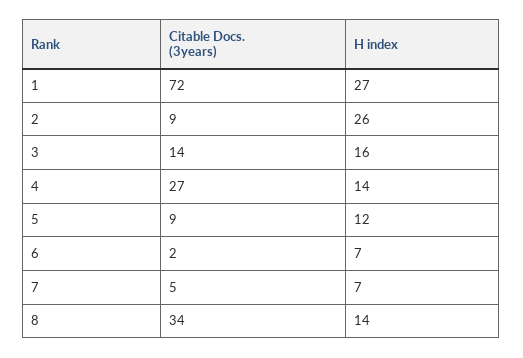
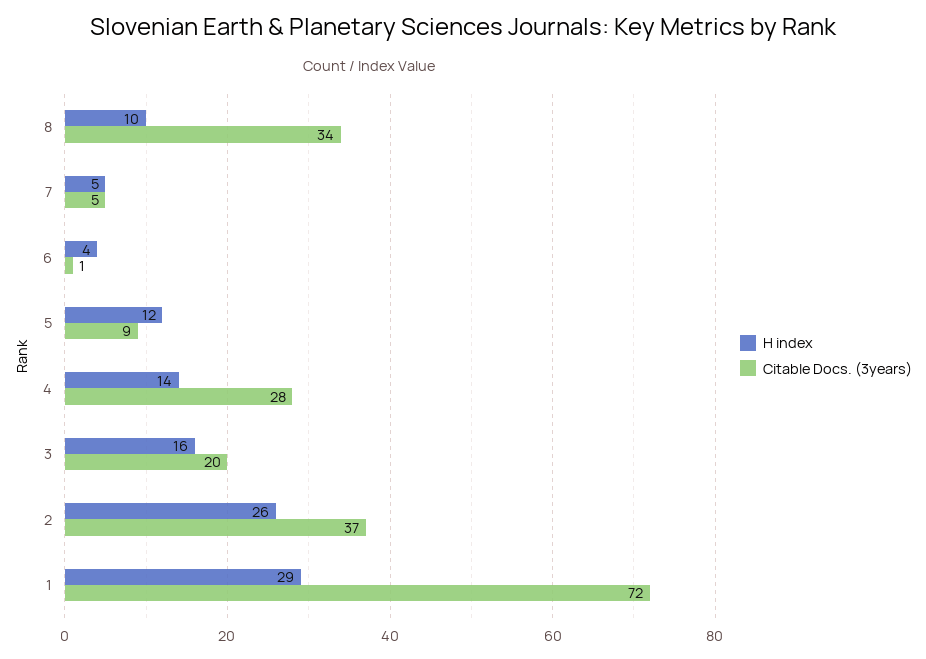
  {
    "Citable Docs. (3years)": {
      "1": 72,
-     "2": 9,
+     "2": 37,
-     "3": 14,
+     "3": 20,
-     "4": 27,
+     "4": 28,
      "5": 9,
-     "6": 2,
+     "6": 1,
      "7": 5,
      "8": 34
    },
    "H index": {
-     "1": 27,
+     "1": 29,
      "2": 26,
      "3": 16,
      "4": 14,
      "5": 12,
-     "6": 7,
+     "6": 4,
-     "7": 7,
+     "7": 5,
-     "8": 14
+     "8": 10
    }
  }

